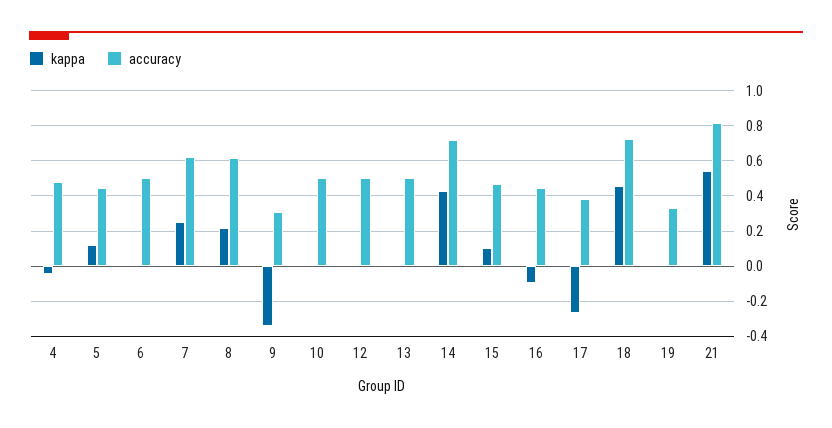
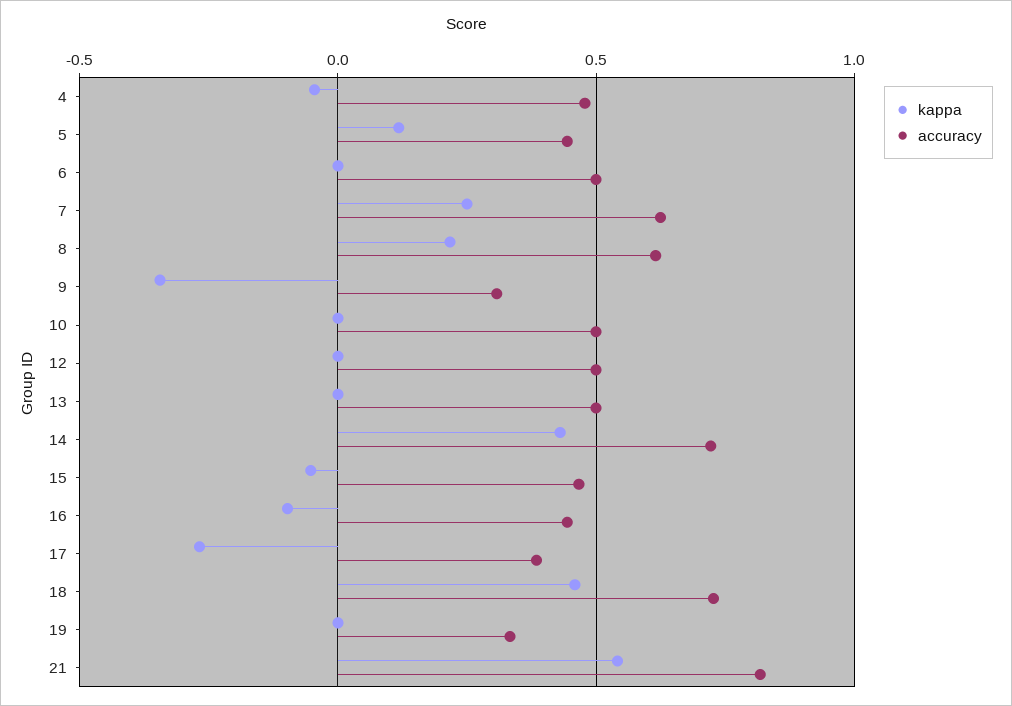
  {
    "kappa": {
      "4": -0.05,
      "5": 0.1,
      "6": 0,
      "7": 0.25,
      "8": 0.2,
      "9": -0.35,
      "10": 0,
      "12": 0,
      "13": 0,
      "14": 0.45,
-     "15": 0.1,
+     "15": -0.05,
      "16": -0.1,
      "17": -0.25,
      "18": 0.45,
      "19": 0,
      "21": 0.55
    },
    "accuracy": {
      "4": 0.5,
      "5": 0.45,
      "6": 0.5,
      "7": 0.65,
      "8": 0.6,
      "9": 0.3,
      "10": 0.5,
      "12": 0.5,
      "13": 0.5,
      "14": 0.7,
      "15": 0.45,
      "16": 0.45,
      "17": 0.4,
      "18": 0.75,
      "19": 0.35,
      "21": 0.8
    }
  }

